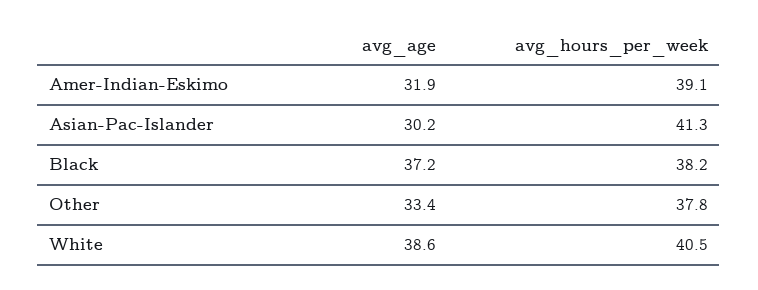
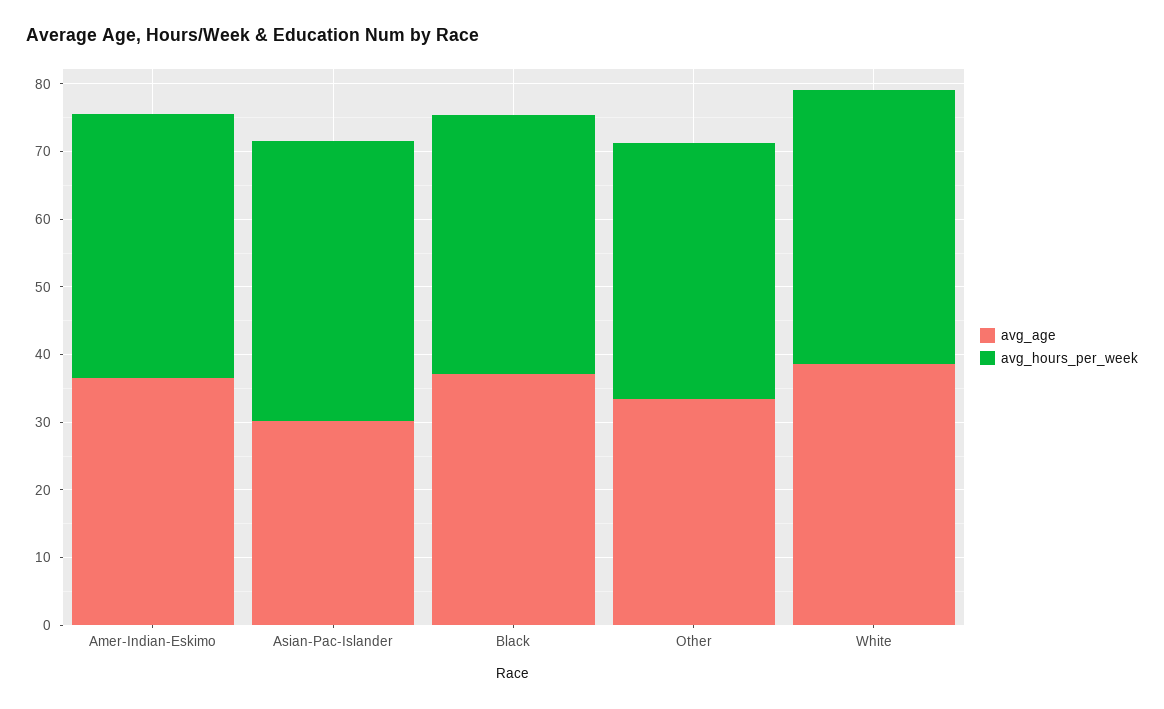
  {
    "avg_age": {
-     "Amer-Indian-Eskimo": 31.9,
+     "Amer-Indian-Eskimo": 36,
      "Asian-Pac-Islander": 30.2,
      "Black": 37.2,
      "Other": 33.4,
      "White": 38.6
    },
    "avg_hours_per_week": {
      "Amer-Indian-Eskimo": 39.1,
      "Asian-Pac-Islander": 41.3,
      "Black": 38.2,
      "Other": 37.8,
      "White": 40.5
    }
  }

